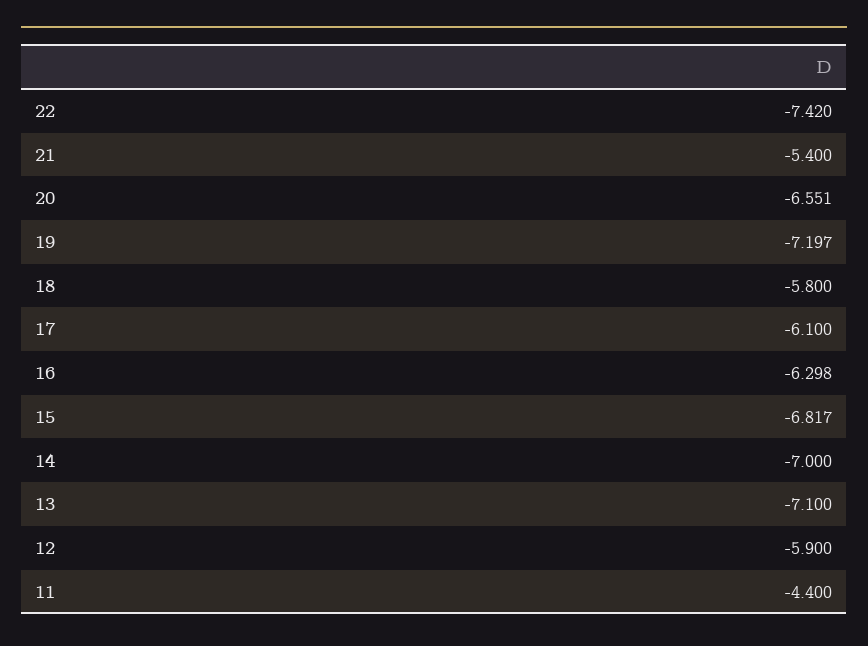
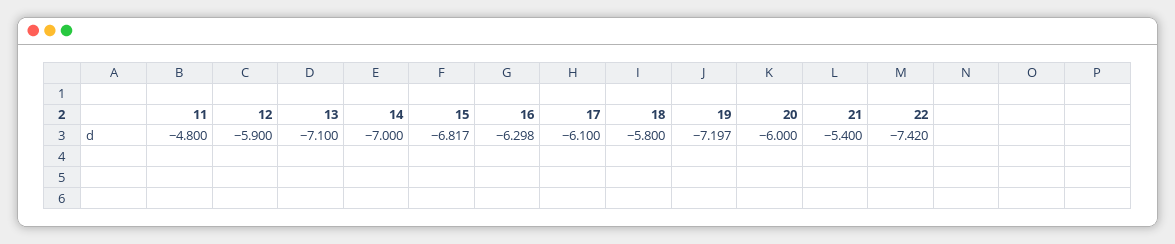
  {
    "22": -7.42,
    "21": -5.4,
-   "20": -6.551,
+   "20": -6,
    "19": -7.197,
    "18": -5.8,
    "17": -6.1,
    "16": -6.298,
    "15": -6.817,
    "14": -7,
    "13": -7.1,
    "12": -5.9,
-   "11": -4.4
+   "11": -4.8
  }

